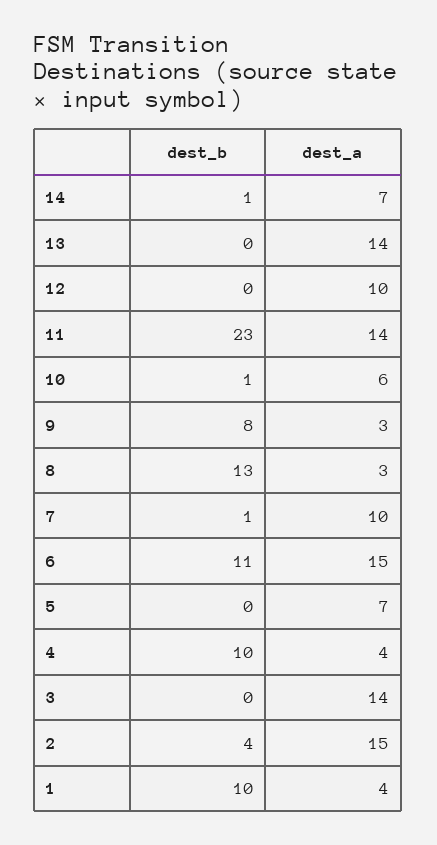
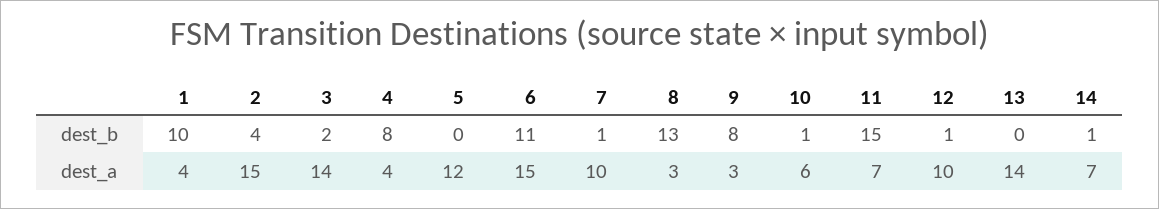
  {
    "dest_b": {
      "14": 1,
      "13": 0,
-     "12": 0,
+     "12": 1,
-     "11": 23,
+     "11": 15,
      "10": 1,
      "9": 8,
      "8": 13,
      "7": 1,
      "6": 11,
      "5": 0,
-     "4": 10,
+     "4": 8,
-     "3": 0,
+     "3": 2,
      "2": 4,
      "1": 10
    },
    "dest_a": {
      "14": 7,
      "13": 14,
      "12": 10,
-     "11": 14,
+     "11": 7,
      "10": 6,
      "9": 3,
      "8": 3,
      "7": 10,
      "6": 15,
-     "5": 7,
+     "5": 12,
      "4": 4,
      "3": 14,
      "2": 15,
      "1": 4
    }
  }

